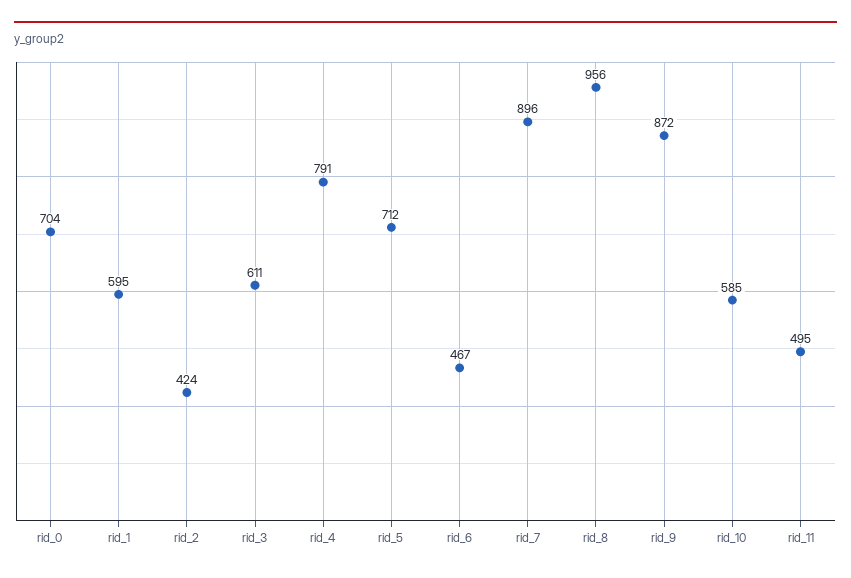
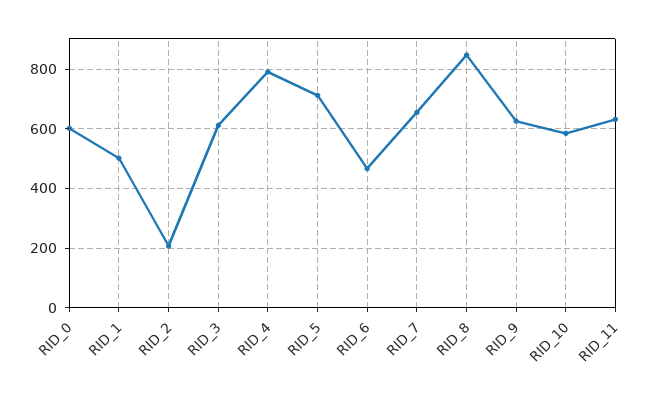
  {
-   "rid_0": 704,
+   "rid_0": 600,
-   "rid_1": 595,
+   "rid_1": 500,
-   "rid_2": 424,
+   "rid_2": 200,
    "rid_3": 611,
    "rid_4": 791,
    "rid_5": 712,
    "rid_6": 467,
-   "rid_7": 896,
+   "rid_7": 650,
-   "rid_8": 956,
+   "rid_8": 850,
-   "rid_9": 872,
+   "rid_9": 625,
    "rid_10": 585,
-   "rid_11": 495
+   "rid_11": 625
  }

